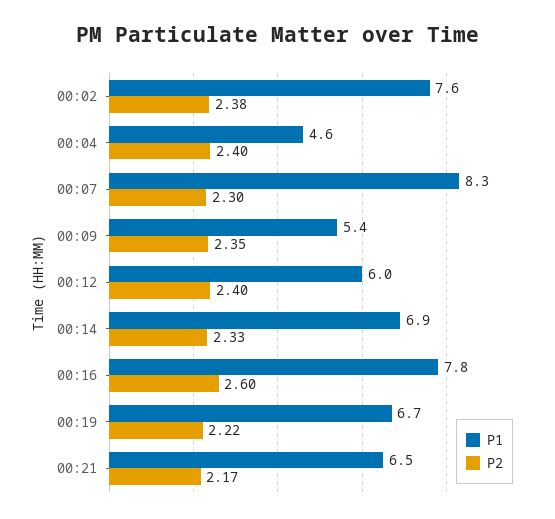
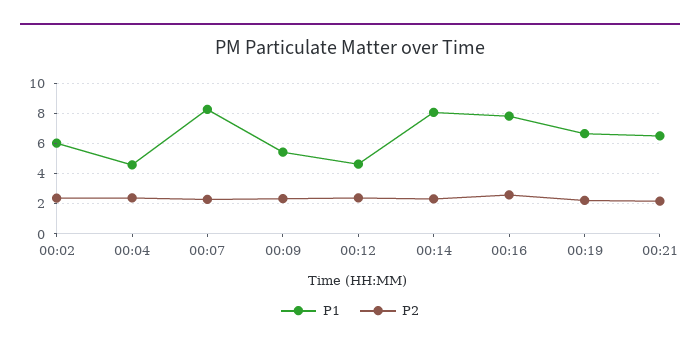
  {
    "P1": {
-     "00:02": 7.6,
+     "00:02": 6,
      "00:04": 4.6,
      "00:07": 8.3,
      "00:09": 5.4,
-     "00:12": 6,
+     "00:12": 4.5,
-     "00:14": 6.9,
+     "00:14": 8,
      "00:16": 7.8,
      "00:19": 6.7,
      "00:21": 6.5
    },
    "P2": {
      "00:02": 2.38,
      "00:04": 2.4,
      "00:07": 2.3,
      "00:09": 2.35,
      "00:12": 2.4,
      "00:14": 2.33,
      "00:16": 2.6,
      "00:19": 2.22,
      "00:21": 2.17
    }
  }

